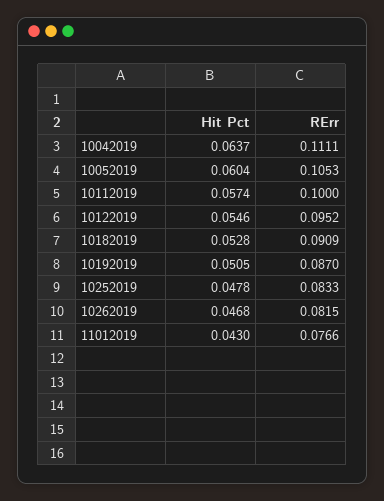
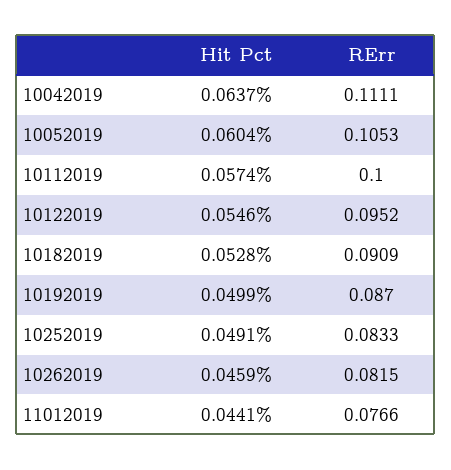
  {
    "Hit Pct": {
      "10042019": 0.0637,
      "10052019": 0.0604,
      "10112019": 0.0574,
      "10122019": 0.0546,
      "10182019": 0.0528,
-     "10192019": 0.0505,
+     "10192019": 0.0499,
-     "10252019": 0.0478,
+     "10252019": 0.0491,
-     "10262019": 0.0468,
+     "10262019": 0.0459,
-     "11012019": 0.043
+     "11012019": 0.0441
    },
    "RErr": {
      "10042019": 0.1111,
      "10052019": 0.1053,
      "10112019": 0.1,
      "10122019": 0.0952,
      "10182019": 0.0909,
      "10192019": 0.087,
      "10252019": 0.0833,
      "10262019": 0.0815,
      "11012019": 0.0766
    }
  }

